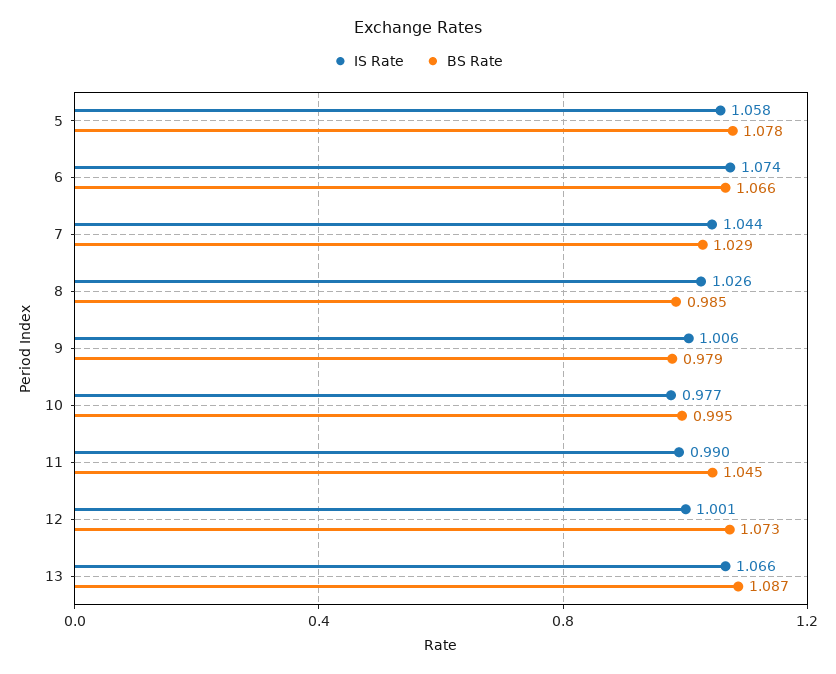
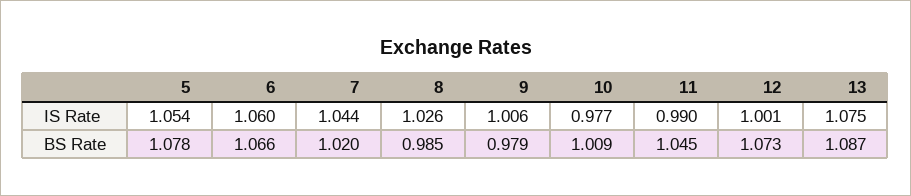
  {
    "IS Rate": {
-     "5": 1.058,
+     "5": 1.054,
-     "6": 1.074,
+     "6": 1.06,
      "7": 1.044,
      "8": 1.026,
      "9": 1.006,
      "10": 0.977,
      "11": 0.99,
      "12": 1.001,
-     "13": 1.066
+     "13": 1.075
    },
    "BS Rate": {
      "5": 1.078,
      "6": 1.066,
-     "7": 1.029,
+     "7": 1.02,
      "8": 0.985,
      "9": 0.979,
-     "10": 0.995,
+     "10": 1.009,
      "11": 1.045,
      "12": 1.073,
      "13": 1.087
    }
  }

